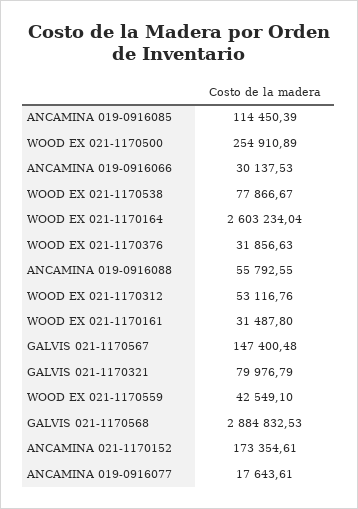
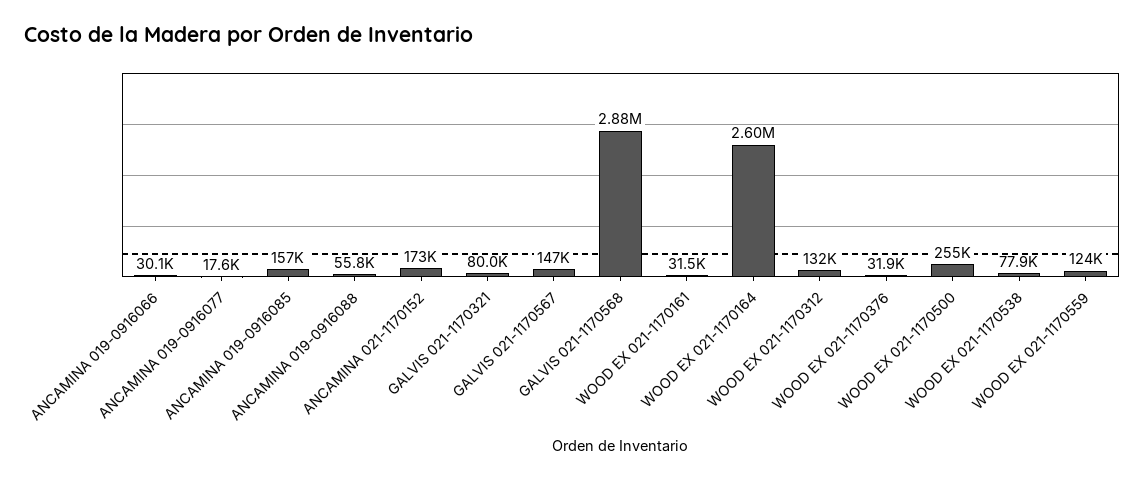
  {
-   "ANCAMINA 019-0916085": 114450.39,
+   "ANCAMINA 019-0916085": 157000,
    "WOOD EX 021-1170500": 254910.89,
    "ANCAMINA 019-0916066": 30137.53,
    "WOOD EX 021-1170538": 77866.67,
    "WOOD EX 021-1170164": 2603234.04,
    "WOOD EX 021-1170376": 31856.63,
    "ANCAMINA 019-0916088": 55792.55,
-   "WOOD EX 021-1170312": 53116.76,
+   "WOOD EX 021-1170312": 132000,
    "WOOD EX 021-1170161": 31487.8,
    "GALVIS 021-1170567": 147400.48,
    "GALVIS 021-1170321": 79976.79,
-   "WOOD EX 021-1170559": 42549.1,
+   "WOOD EX 021-1170559": 124000,
    "GALVIS 021-1170568": 2884832.53,
    "ANCAMINA 021-1170152": 173354.61,
    "ANCAMINA 019-0916077": 17643.61
  }

